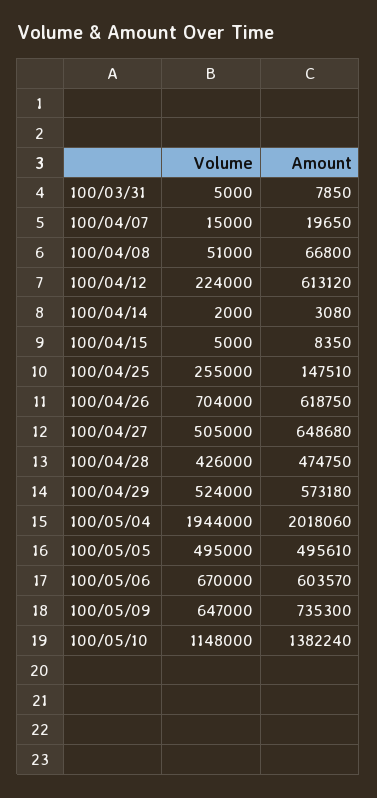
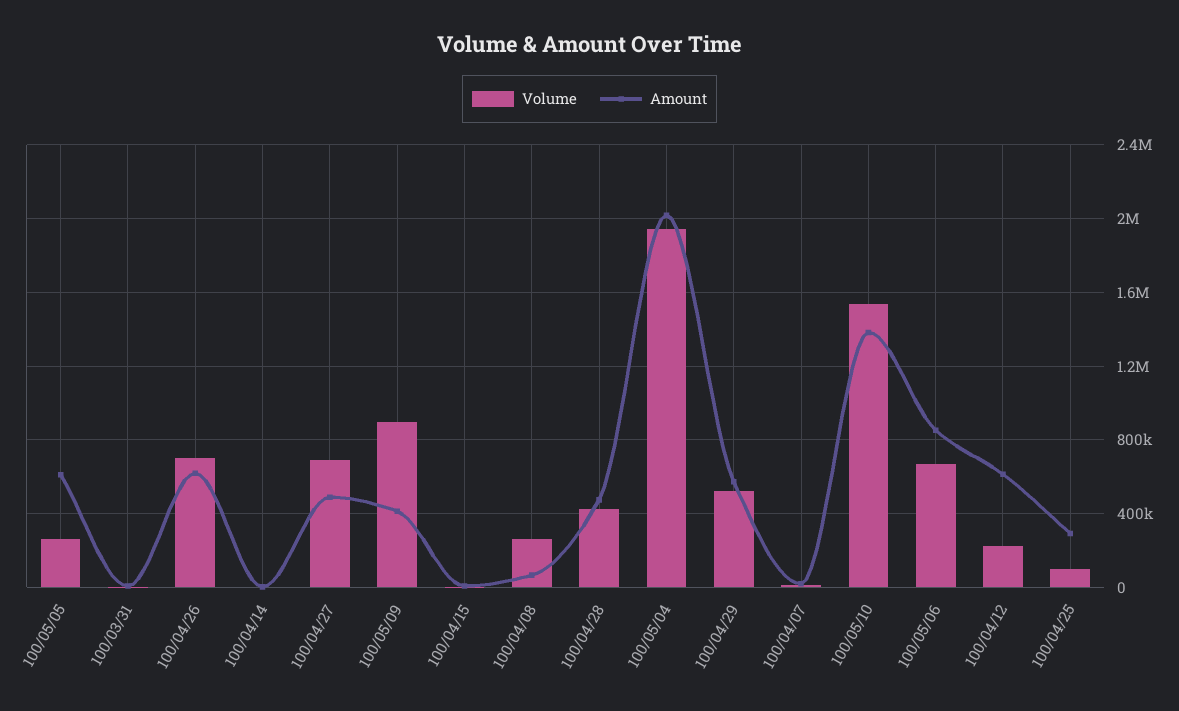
  {
    "Volume": {
      "100/03/31": 5000,
      "100/04/07": 15000,
-     "100/04/08": 51000,
+     "100/04/08": 250000,
      "100/04/12": 224000,
      "100/04/14": 2000,
      "100/04/15": 5000,
-     "100/04/25": 255000,
+     "100/04/25": 100000,
      "100/04/26": 704000,
-     "100/04/27": 505000,
+     "100/04/27": 700000,
      "100/04/28": 426000,
      "100/04/29": 524000,
      "100/05/04": 1944000,
-     "100/05/05": 495000,
+     "100/05/05": 250000,
      "100/05/06": 670000,
-     "100/05/09": 647000,
+     "100/05/09": 900000,
-     "100/05/10": 1148000
+     "100/05/10": 1550000
    },
    "Amount": {
      "100/03/31": 7850,
      "100/04/07": 19650,
      "100/04/08": 66800,
      "100/04/12": 613120,
      "100/04/14": 3080,
      "100/04/15": 8350,
-     "100/04/25": 147510,
+     "100/04/25": 300000,
      "100/04/26": 618750,
-     "100/04/27": 648680,
+     "100/04/27": 500000,
      "100/04/28": 474750,
      "100/04/29": 573180,
      "100/05/04": 2018060,
-     "100/05/05": 495610,
+     "100/05/05": 600000,
-     "100/05/06": 603570,
+     "100/05/06": 850000,
-     "100/05/09": 735300,
+     "100/05/09": 400000,
      "100/05/10": 1382240
    }
  }

